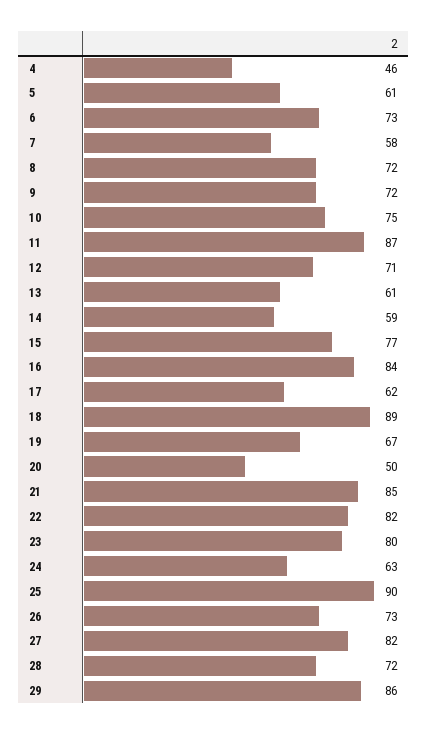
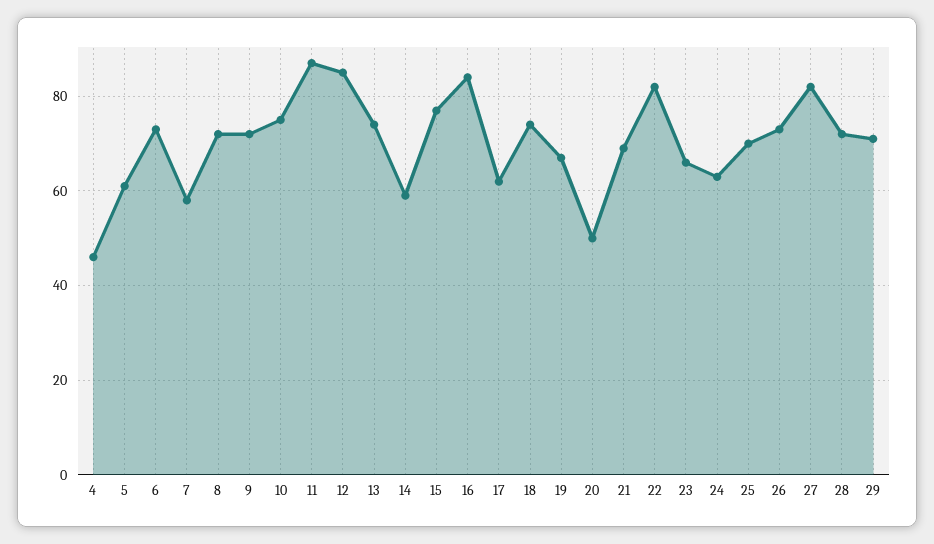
  {
    "4": 46,
    "5": 61,
    "6": 73,
    "7": 58,
    "8": 72,
    "9": 72,
    "10": 75,
    "11": 87,
-   "12": 71,
+   "12": 85,
-   "13": 61,
+   "13": 75,
    "14": 59,
    "15": 77,
    "16": 84,
    "17": 62,
-   "18": 89,
+   "18": 75,
    "19": 67,
    "20": 50,
-   "21": 85,
+   "21": 70,
    "22": 82,
-   "23": 80,
+   "23": 65,
    "24": 63,
-   "25": 90,
+   "25": 70,
    "26": 73,
    "27": 82,
    "28": 72,
-   "29": 86
+   "29": 70
  }

